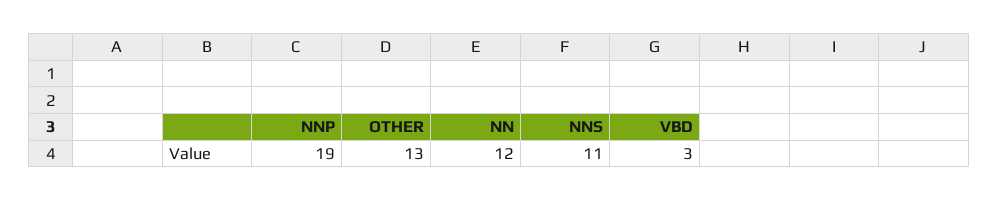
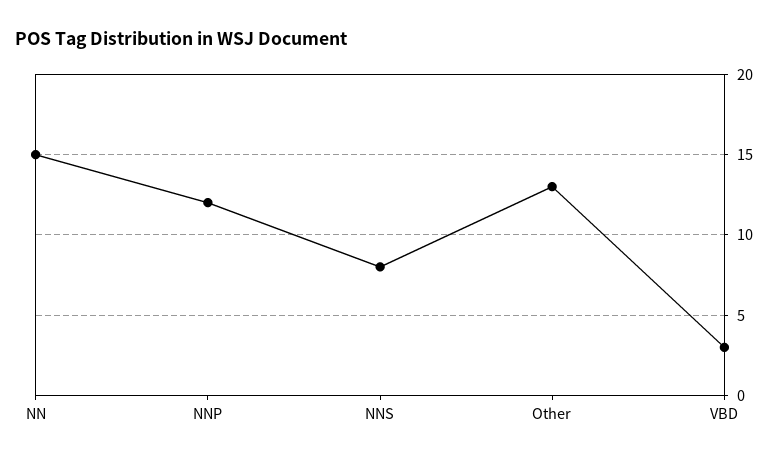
  {
-   "NNP": 19,
+   "NNP": 12,
    "OTHER": 13,
-   "NN": 12,
+   "NN": 15,
-   "NNS": 11,
+   "NNS": 8,
    "VBD": 3
  }

